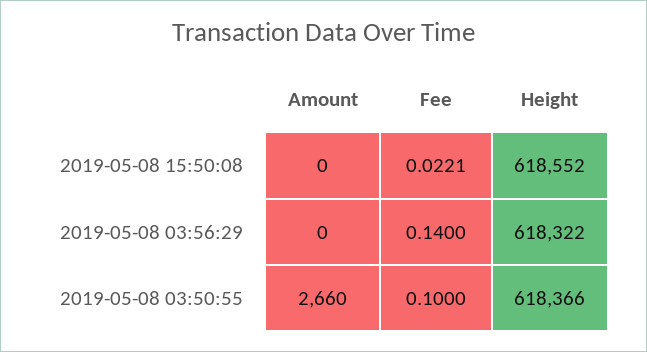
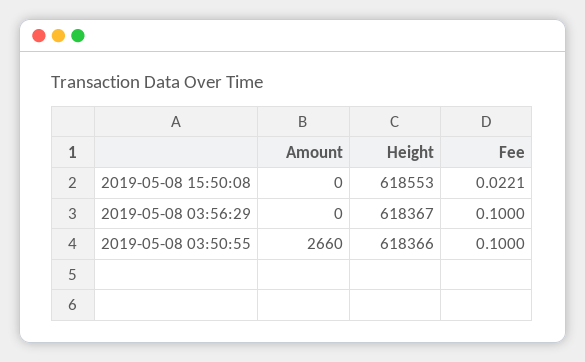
  {
    "Amount": {
      "2019-05-08 15:50:08": 0,
      "2019-05-08 03:56:29": 0,
      "2019-05-08 03:50:55": 2660
    },
    "Fee": {
      "2019-05-08 15:50:08": 0.0221,
-     "2019-05-08 03:56:29": 0.14,
+     "2019-05-08 03:56:29": 0.1,
      "2019-05-08 03:50:55": 0.1
    },
    "Height": {
-     "2019-05-08 15:50:08": 618552,
+     "2019-05-08 15:50:08": 618553,
-     "2019-05-08 03:56:29": 618322,
+     "2019-05-08 03:56:29": 618367,
      "2019-05-08 03:50:55": 618366
    }
  }

